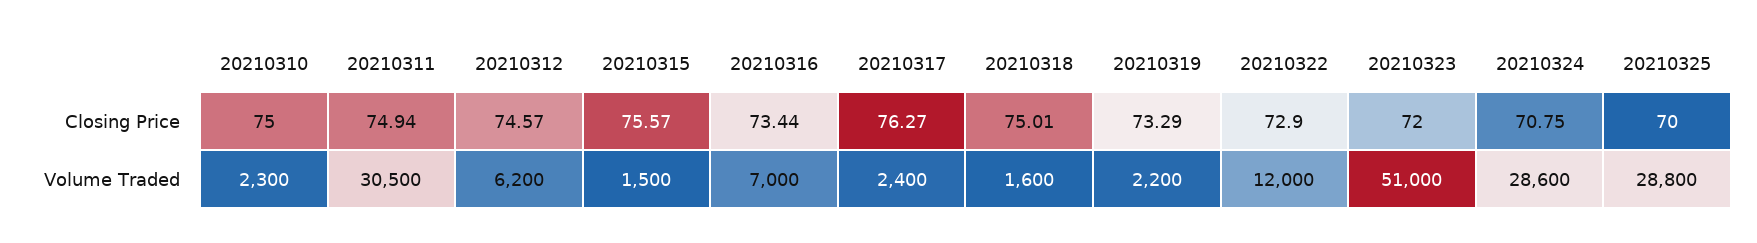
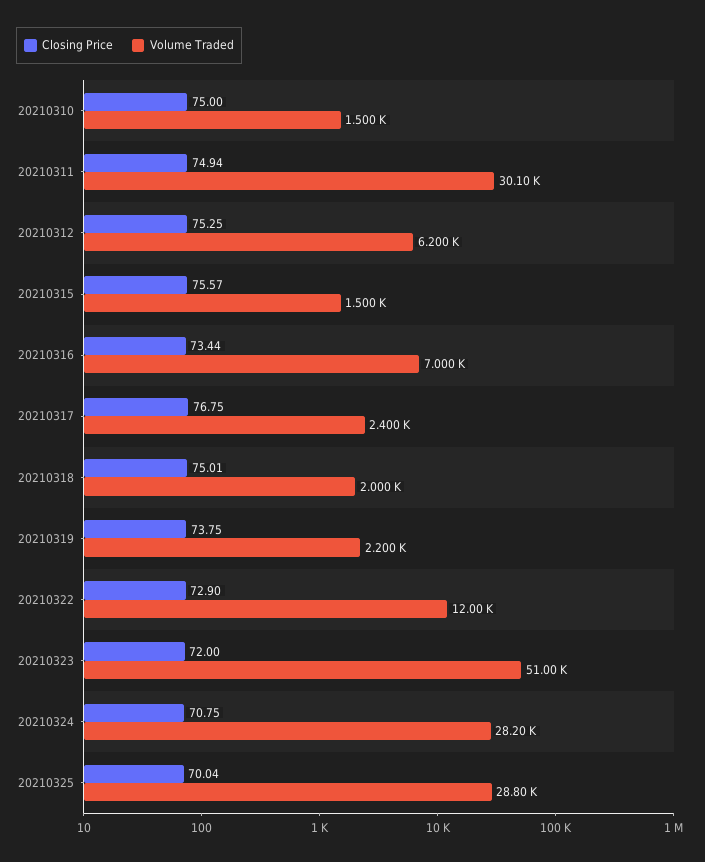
  {
    "Closing Price": {
      "20210310": 75,
      "20210311": 74.94,
-     "20210312": 74.57,
+     "20210312": 75.25,
      "20210315": 75.57,
      "20210316": 73.44,
-     "20210317": 76.27,
+     "20210317": 76.75,
      "20210318": 75.01,
-     "20210319": 73.29,
+     "20210319": 73.75,
      "20210322": 72.9,
      "20210323": 72,
      "20210324": 70.75,
-     "20210325": 70
+     "20210325": 70.04
    },
    "Volume Traded": {
-     "20210310": 2300,
+     "20210310": 1500,
-     "20210311": 30500,
+     "20210311": 30100,
      "20210312": 6200,
      "20210315": 1500,
      "20210316": 7000,
      "20210317": 2400,
-     "20210318": 1600,
+     "20210318": 2000,
      "20210319": 2200,
      "20210322": 12000,
      "20210323": 51000,
-     "20210324": 28600,
+     "20210324": 28200,
      "20210325": 28800
    }
  }

